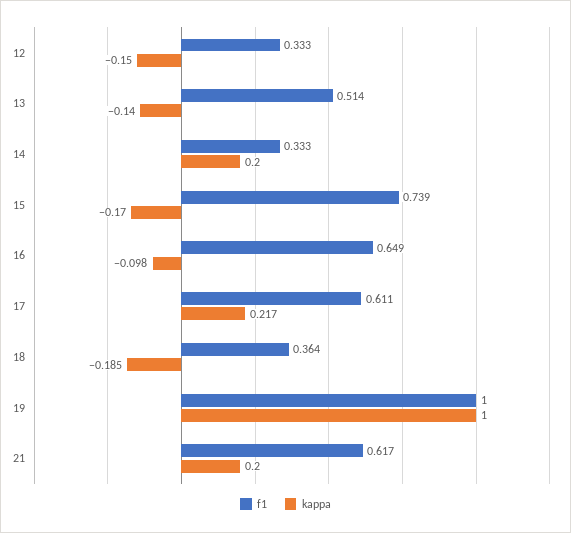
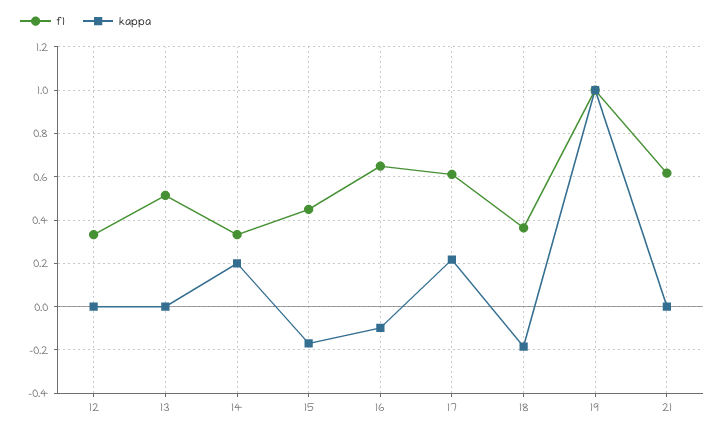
  {
    "f1": {
      "12": 0.333,
      "13": 0.514,
      "14": 0.333,
-     "15": 0.739,
+     "15": 0.45,
      "16": 0.649,
      "17": 0.611,
      "18": 0.364,
      "19": 1,
      "21": 0.617
    },
    "kappa": {
-     "12": -0.15,
+     "12": 0,
-     "13": -0.14,
+     "13": 0,
      "14": 0.2,
      "15": -0.17,
      "16": -0.098,
      "17": 0.217,
      "18": -0.185,
      "19": 1,
-     "21": 0.2
+     "21": 0
    }
  }

